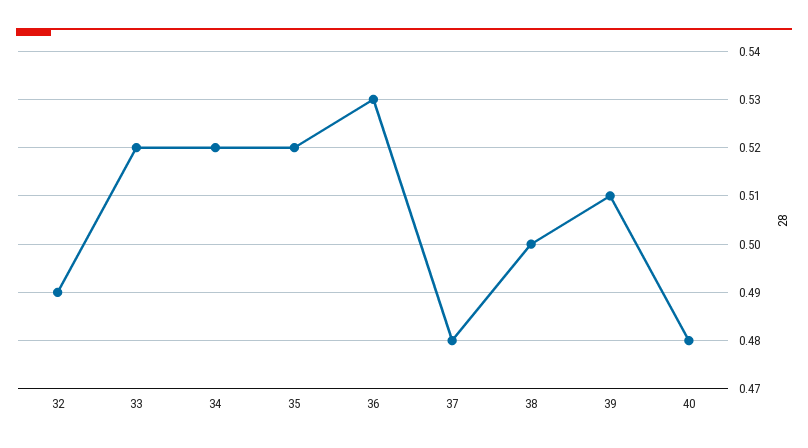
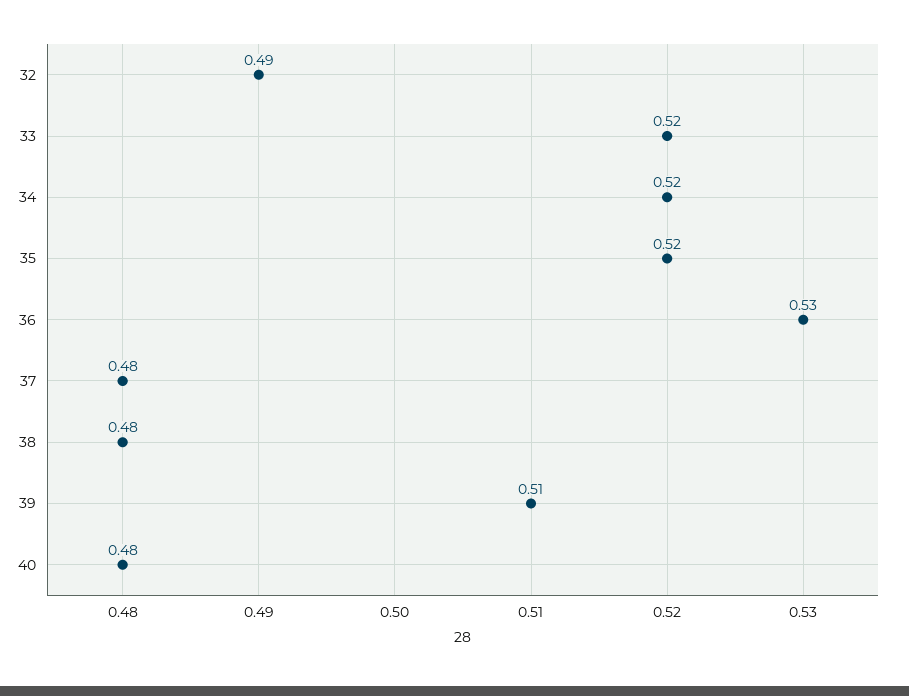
  {
    "32": 0.49,
    "33": 0.52,
    "34": 0.52,
    "35": 0.52,
    "36": 0.53,
    "37": 0.48,
-   "38": 0.5,
+   "38": 0.48,
    "39": 0.51,
    "40": 0.48
  }

